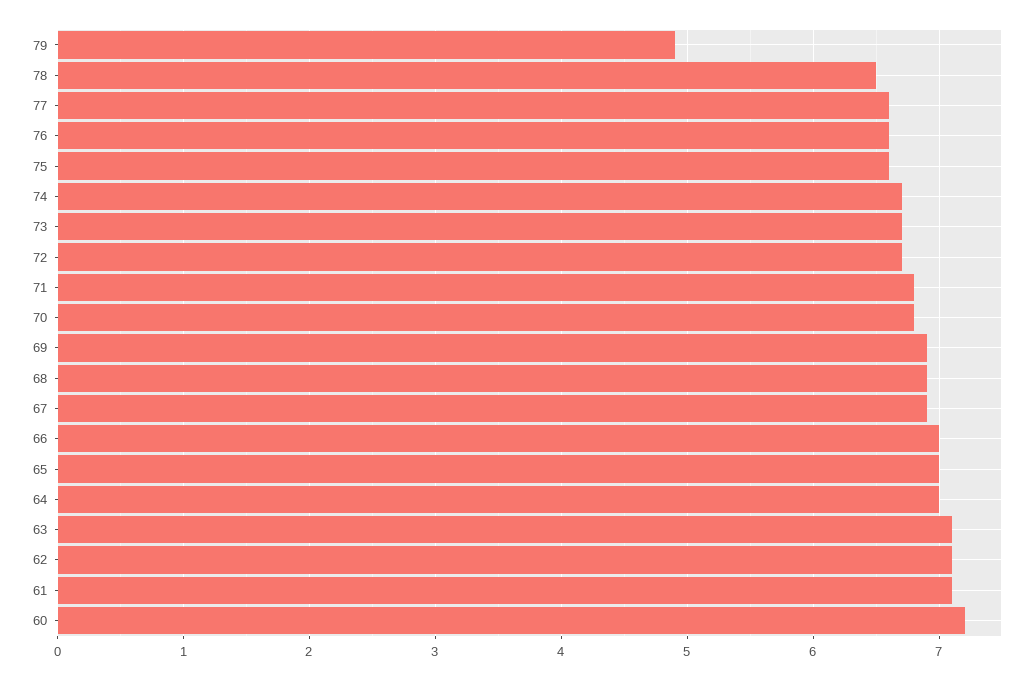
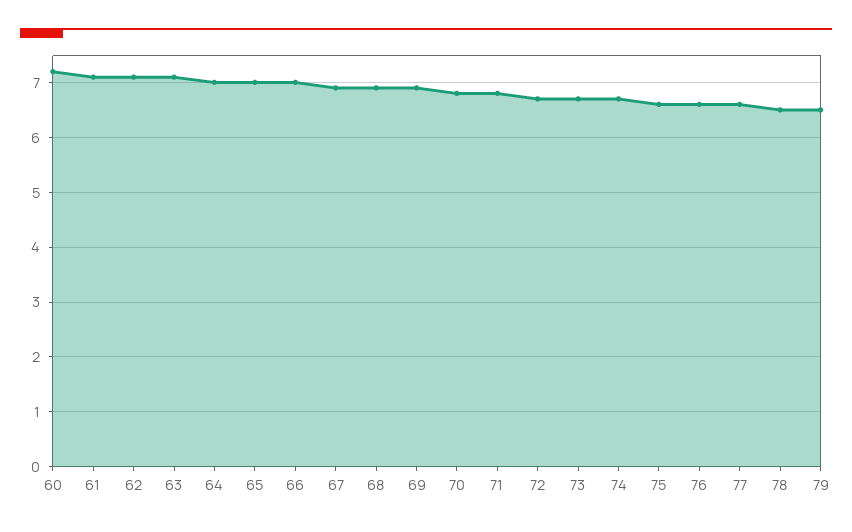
  {
-   "79": 4.9,
+   "79": 6.5,
    "78": 6.5,
    "77": 6.6,
    "76": 6.6,
    "75": 6.6,
    "74": 6.7,
    "73": 6.7,
    "72": 6.7,
    "71": 6.8,
    "70": 6.8,
    "69": 6.9,
    "68": 6.9,
    "67": 6.9,
    "66": 7,
    "65": 7,
    "64": 7,
    "63": 7.1,
    "62": 7.1,
    "61": 7.1,
    "60": 7.2
  }

